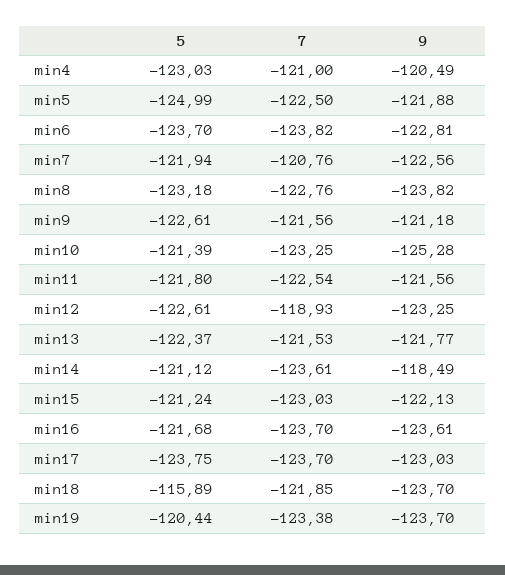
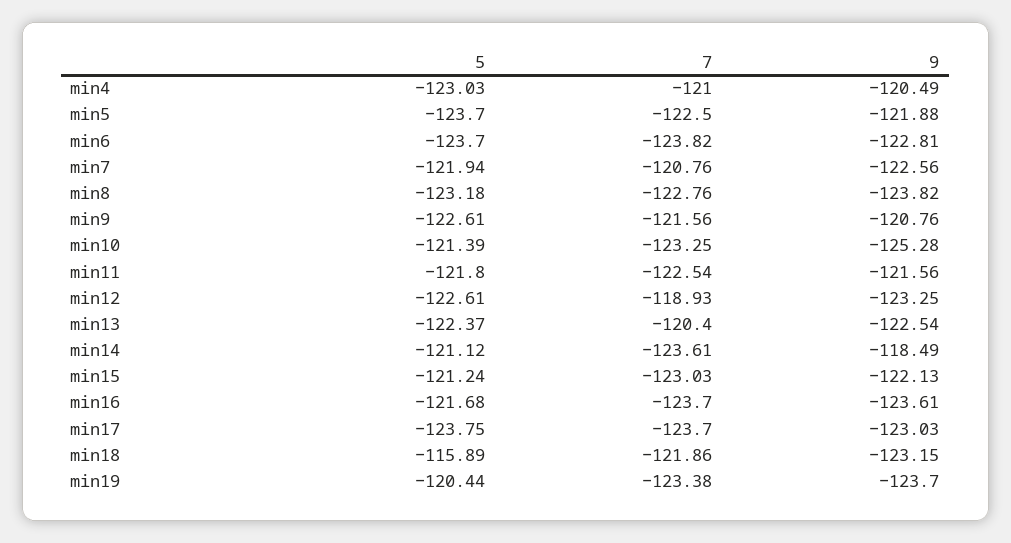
  {
    "5": {
      "min4": -123.03,
-     "min5": -124.99,
+     "min5": -123.7,
      "min6": -123.7,
      "min7": -121.94,
      "min8": -123.18,
      "min9": -122.61,
      "min10": -121.39,
      "min11": -121.8,
      "min12": -122.61,
      "min13": -122.37,
      "min14": -121.12,
      "min15": -121.24,
      "min16": -121.68,
      "min17": -123.75,
      "min18": -115.89,
      "min19": -120.44
    },
    "7": {
      "min4": -121,
      "min5": -122.5,
      "min6": -123.82,
      "min7": -120.76,
      "min8": -122.76,
      "min9": -121.56,
      "min10": -123.25,
      "min11": -122.54,
      "min12": -118.93,
-     "min13": -121.53,
+     "min13": -120.4,
      "min14": -123.61,
      "min15": -123.03,
      "min16": -123.7,
      "min17": -123.7,
-     "min18": -121.85,
+     "min18": -121.86,
      "min19": -123.38
    },
    "9": {
      "min4": -120.49,
      "min5": -121.88,
      "min6": -122.81,
      "min7": -122.56,
      "min8": -123.82,
-     "min9": -121.18,
+     "min9": -120.76,
      "min10": -125.28,
      "min11": -121.56,
      "min12": -123.25,
-     "min13": -121.77,
+     "min13": -122.54,
      "min14": -118.49,
      "min15": -122.13,
      "min16": -123.61,
      "min17": -123.03,
-     "min18": -123.7,
+     "min18": -123.15,
      "min19": -123.7
    }
  }

